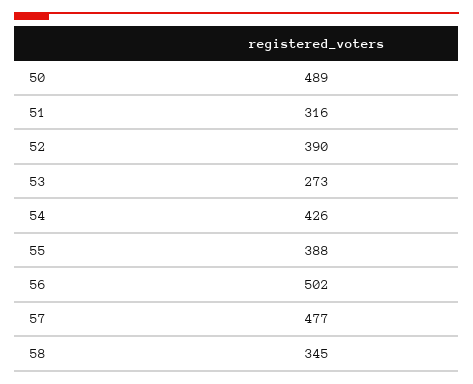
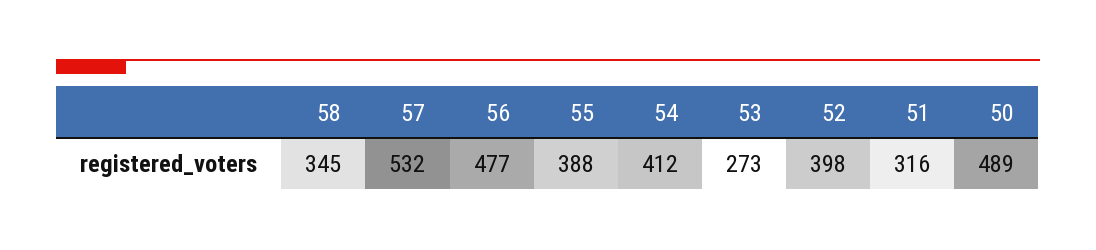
  {
    "50": 489,
    "51": 316,
-   "52": 390,
+   "52": 398,
    "53": 273,
-   "54": 426,
+   "54": 412,
    "55": 388,
-   "56": 502,
+   "56": 477,
-   "57": 477,
+   "57": 532,
    "58": 345
  }

